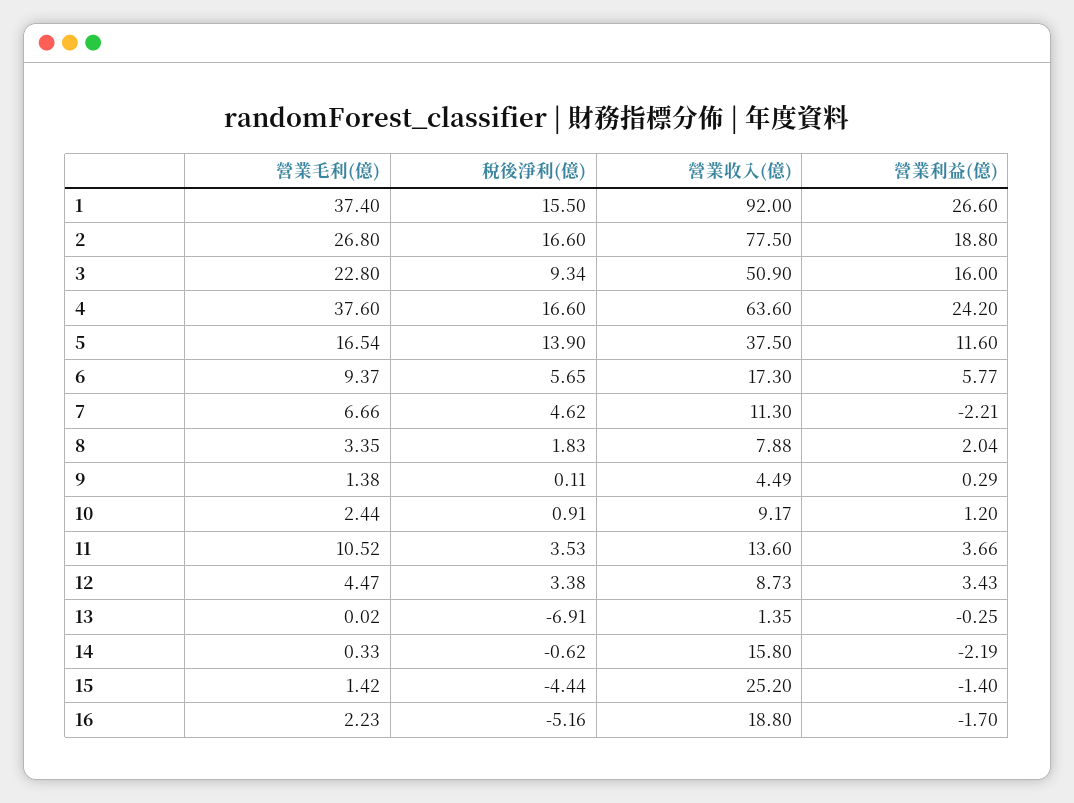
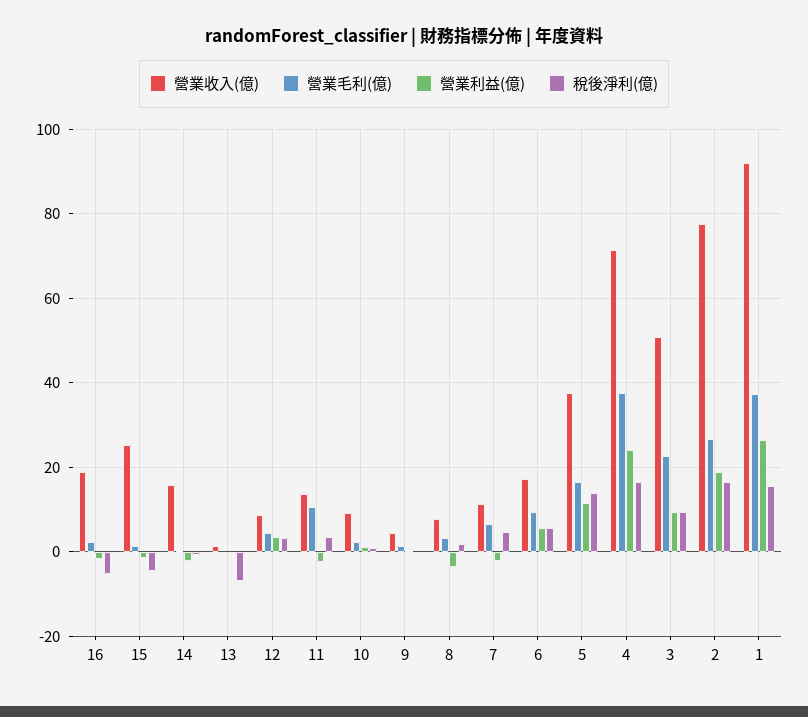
  {
    "營業毛利(億)": {
      "1": 37.4,
      "2": 26.8,
      "3": 22.8,
      "4": 37.6,
      "5": 16.54,
      "6": 9.37,
      "7": 6.66,
      "8": 3.35,
      "9": 1.38,
      "10": 2.44,
      "11": 10.52,
      "12": 4.47,
      "13": 0.02,
      "14": 0.33,
      "15": 1.42,
      "16": 2.23
    },
    "稅後淨利(億)": {
      "1": 15.5,
      "2": 16.6,
      "3": 9.34,
      "4": 16.6,
      "5": 13.9,
      "6": 5.65,
      "7": 4.62,
      "8": 1.83,
      "9": 0.11,
      "10": 0.91,
      "11": 3.53,
      "12": 3.38,
      "13": -6.91,
      "14": -0.62,
      "15": -4.44,
      "16": -5.16
    },
    "營業收入(億)": {
      "1": 92,
      "2": 77.5,
      "3": 50.9,
-     "4": 63.6,
+     "4": 72,
      "5": 37.5,
      "6": 17.3,
      "7": 11.3,
      "8": 7.88,
      "9": 4.49,
      "10": 9.17,
      "11": 13.6,
      "12": 8.73,
      "13": 1.35,
      "14": 15.8,
      "15": 25.2,
      "16": 18.8
    },
    "營業利益(億)": {
      "1": 26.6,
      "2": 18.8,
-     "3": 16,
+     "3": 10,
      "4": 24.2,
      "5": 11.6,
      "6": 5.77,
      "7": -2.21,
-     "8": 2.04,
+     "8": -4,
      "9": 0.29,
      "10": 1.2,
-     "11": 3.66,
+     "11": -2,
      "12": 3.43,
      "13": -0.25,
      "14": -2.19,
      "15": -1.4,
      "16": -1.7
    }
  }

